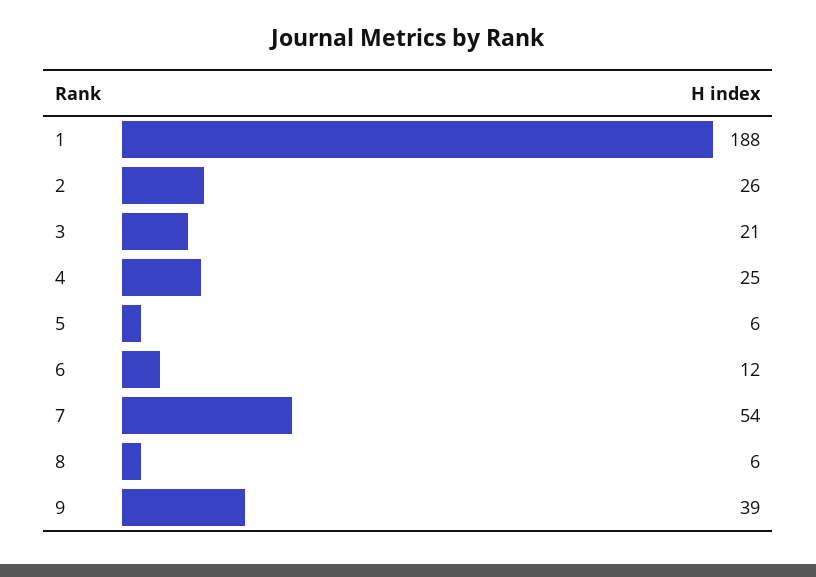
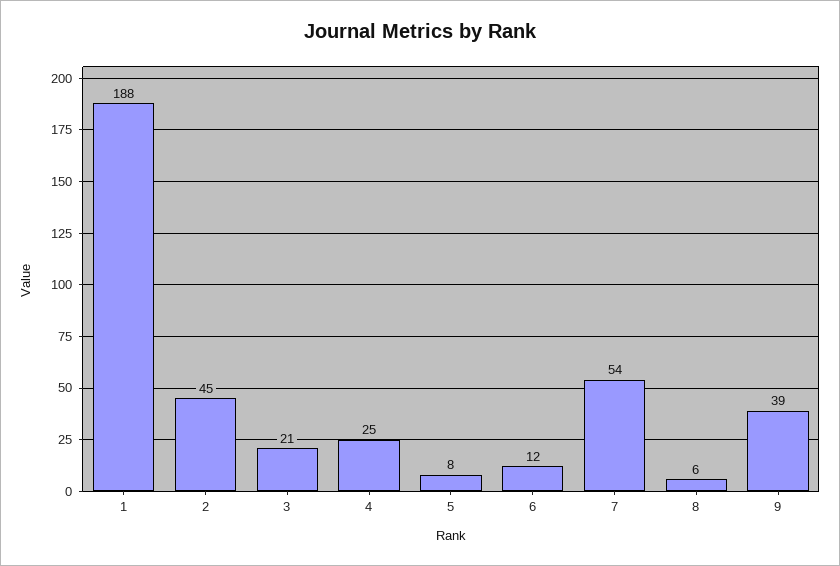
  {
    "1": 188,
-   "2": 26,
+   "2": 45,
    "3": 21,
    "4": 25,
-   "5": 6,
+   "5": 8,
    "6": 12,
    "7": 54,
    "8": 6,
    "9": 39
  }

